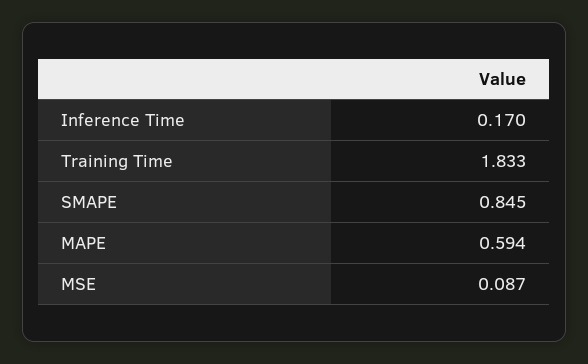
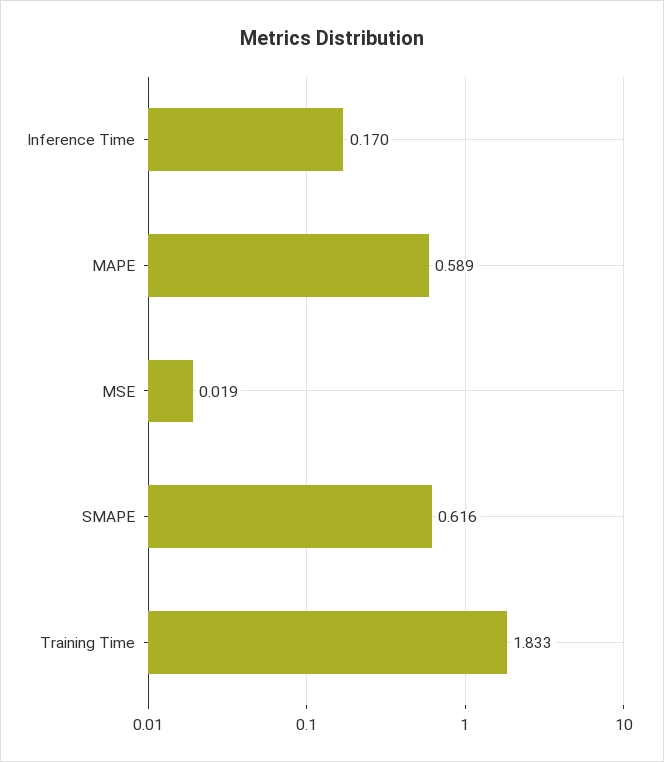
  {
    "Inference Time": 0.17,
    "Training Time": 1.833,
-   "SMAPE": 0.845,
+   "SMAPE": 0.616,
-   "MAPE": 0.594,
+   "MAPE": 0.589,
-   "MSE": 0.087
+   "MSE": 0.019
  }

